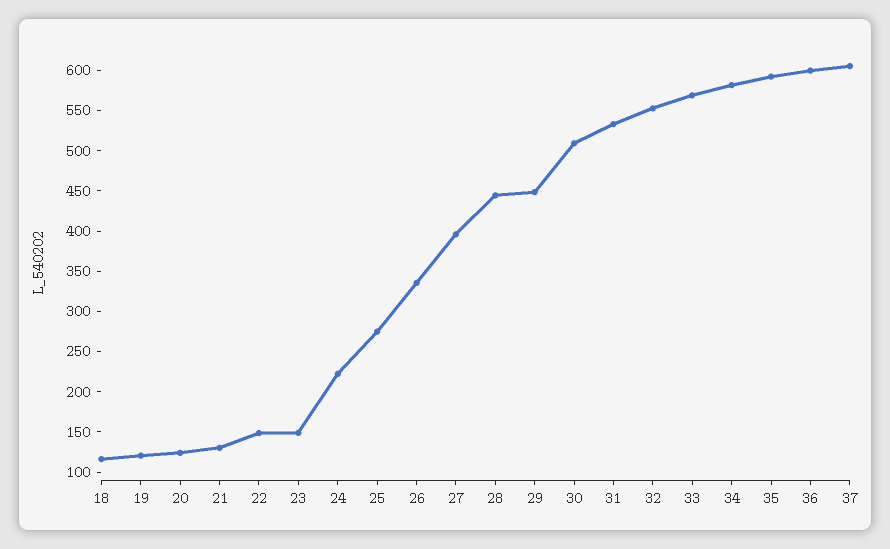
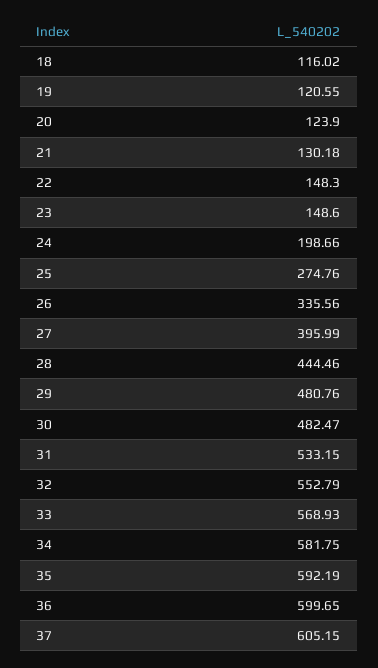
  {
    "18": 116.02,
    "19": 120.55,
    "20": 123.9,
    "21": 130.18,
    "22": 148.3,
    "23": 148.6,
-   "24": 220,
+   "24": 198.66,
    "25": 274.76,
    "26": 335.56,
    "27": 395.99,
    "28": 444.46,
-   "29": 450,
+   "29": 480.76,
-   "30": 510,
+   "30": 482.47,
    "31": 533.15,
    "32": 552.79,
    "33": 568.93,
    "34": 581.75,
    "35": 592.19,
    "36": 599.65,
    "37": 605.15
  }

